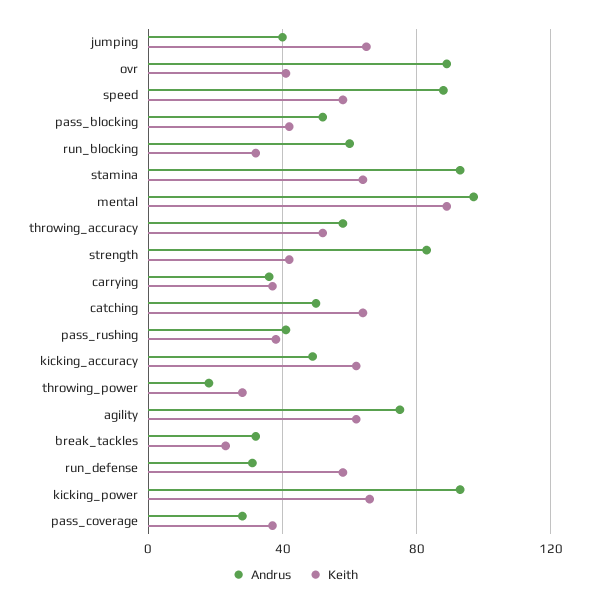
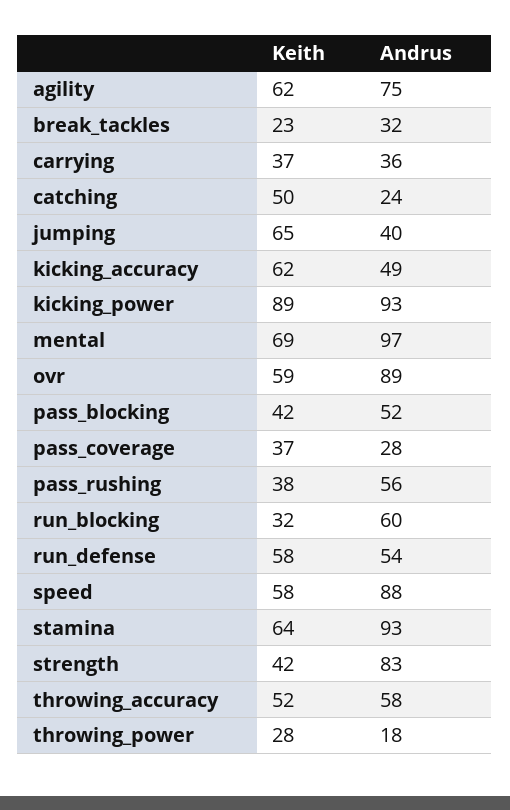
  {
    "Andrus": {
      "jumping": 40,
      "ovr": 89,
      "speed": 88,
      "pass_blocking": 52,
      "run_blocking": 60,
      "stamina": 93,
      "mental": 97,
      "throwing_accuracy": 58,
      "strength": 83,
      "carrying": 36,
-     "catching": 50,
+     "catching": 24,
-     "pass_rushing": 40,
+     "pass_rushing": 56,
      "kicking_accuracy": 49,
      "throwing_power": 18,
      "agility": 75,
      "break_tackles": 32,
-     "run_defense": 30,
+     "run_defense": 54,
      "kicking_power": 93,
      "pass_coverage": 28
    },
    "Keith": {
      "jumping": 65,
-     "ovr": 40,
+     "ovr": 59,
      "speed": 58,
      "pass_blocking": 42,
      "run_blocking": 32,
      "stamina": 64,
-     "mental": 90,
+     "mental": 69,
      "throwing_accuracy": 52,
      "strength": 42,
      "carrying": 37,
-     "catching": 65,
+     "catching": 50,
      "pass_rushing": 38,
      "kicking_accuracy": 62,
      "throwing_power": 28,
      "agility": 62,
      "break_tackles": 23,
      "run_defense": 58,
-     "kicking_power": 65,
+     "kicking_power": 89,
      "pass_coverage": 37
    }
  }

